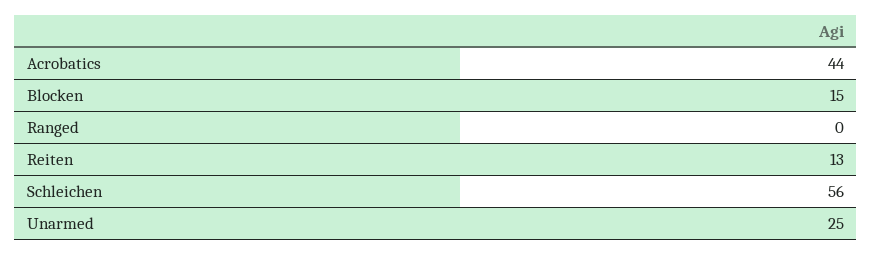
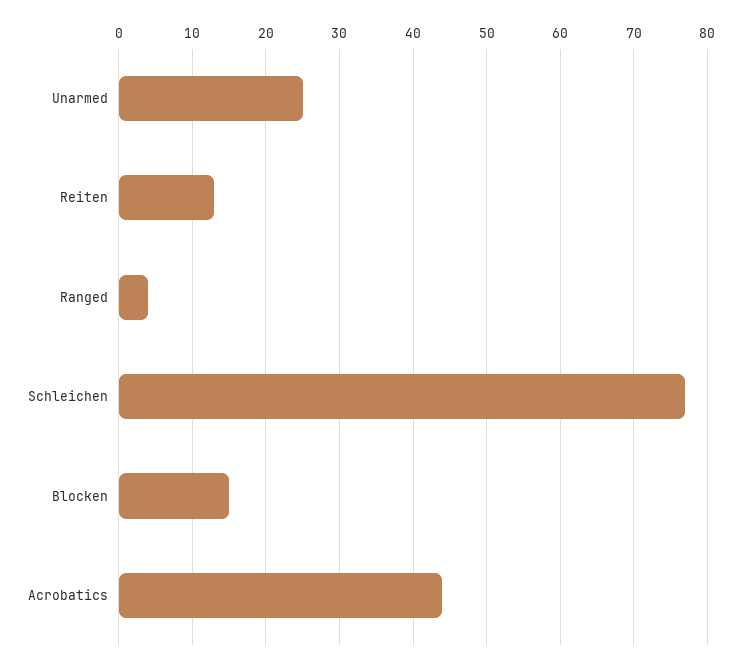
  {
    "Acrobatics": 44,
    "Blocken": 15,
-   "Ranged": 0,
+   "Ranged": 4,
    "Reiten": 13,
-   "Schleichen": 56,
+   "Schleichen": 77,
    "Unarmed": 25
  }

